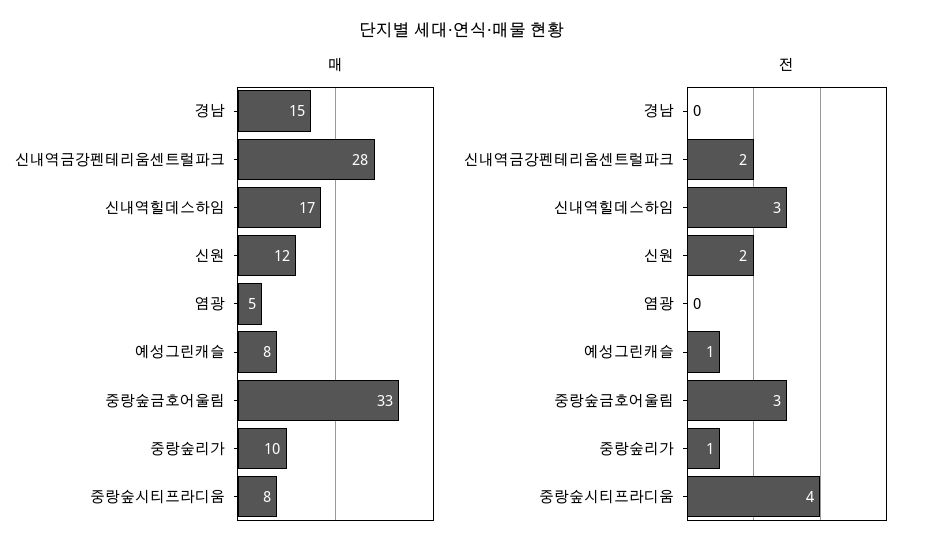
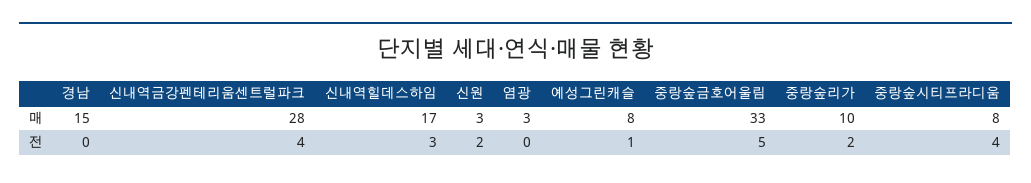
  {
    "매": {
      "경남": 15,
      "신내역금강펜테리움센트럴파크": 28,
      "신내역힐데스하임": 17,
-     "신원": 12,
+     "신원": 3,
-     "염광": 5,
+     "염광": 3,
      "예성그린캐슬": 8,
      "중랑숲금호어울림": 33,
      "중랑숲리가": 10,
      "중랑숲시티프라디움": 8
    },
    "전": {
      "경남": 0,
-     "신내역금강펜테리움센트럴파크": 2,
+     "신내역금강펜테리움센트럴파크": 4,
      "신내역힐데스하임": 3,
      "신원": 2,
      "염광": 0,
      "예성그린캐슬": 1,
-     "중랑숲금호어울림": 3,
+     "중랑숲금호어울림": 5,
-     "중랑숲리가": 1,
+     "중랑숲리가": 2,
      "중랑숲시티프라디움": 4
    }
  }

